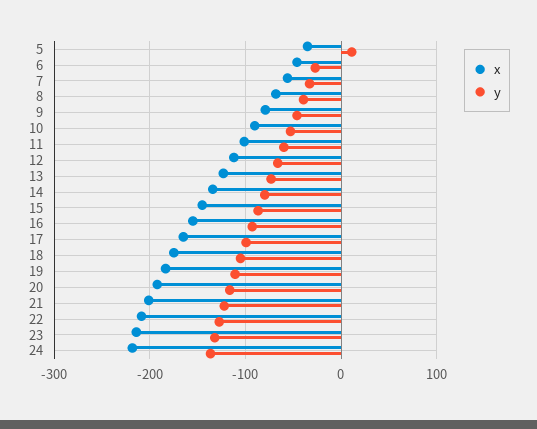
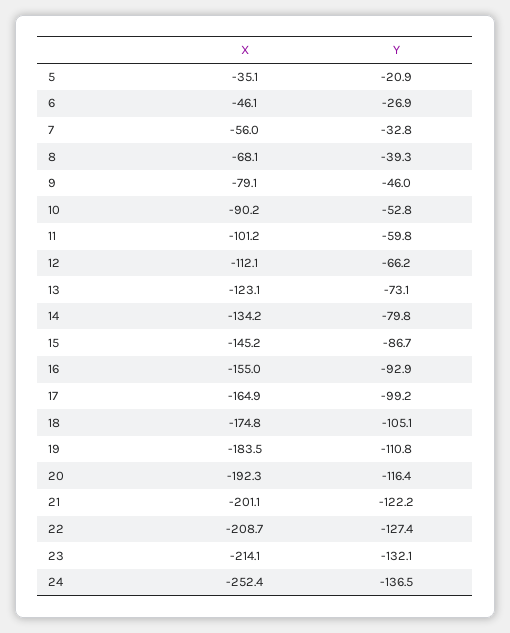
  {
    "x": {
      "5": -35.1,
      "6": -46.1,
      "7": -56,
      "8": -68.1,
      "9": -79.1,
      "10": -90.2,
      "11": -101.2,
      "12": -112.1,
      "13": -123.1,
      "14": -134.2,
      "15": -145.2,
      "16": -155,
      "17": -164.9,
      "18": -174.8,
      "19": -183.5,
      "20": -192.3,
      "21": -201.1,
      "22": -208.7,
      "23": -214.1,
-     "24": -220
+     "24": -252.4
    },
    "y": {
-     "5": 10,
+     "5": -20.9,
      "6": -26.9,
      "7": -32.8,
      "8": -39.3,
      "9": -46,
      "10": -52.8,
      "11": -59.8,
      "12": -66.2,
      "13": -73.1,
      "14": -79.8,
      "15": -86.7,
      "16": -92.9,
      "17": -99.2,
      "18": -105.1,
      "19": -110.8,
      "20": -116.4,
      "21": -122.2,
      "22": -127.4,
      "23": -132.1,
      "24": -136.5
    }
  }

